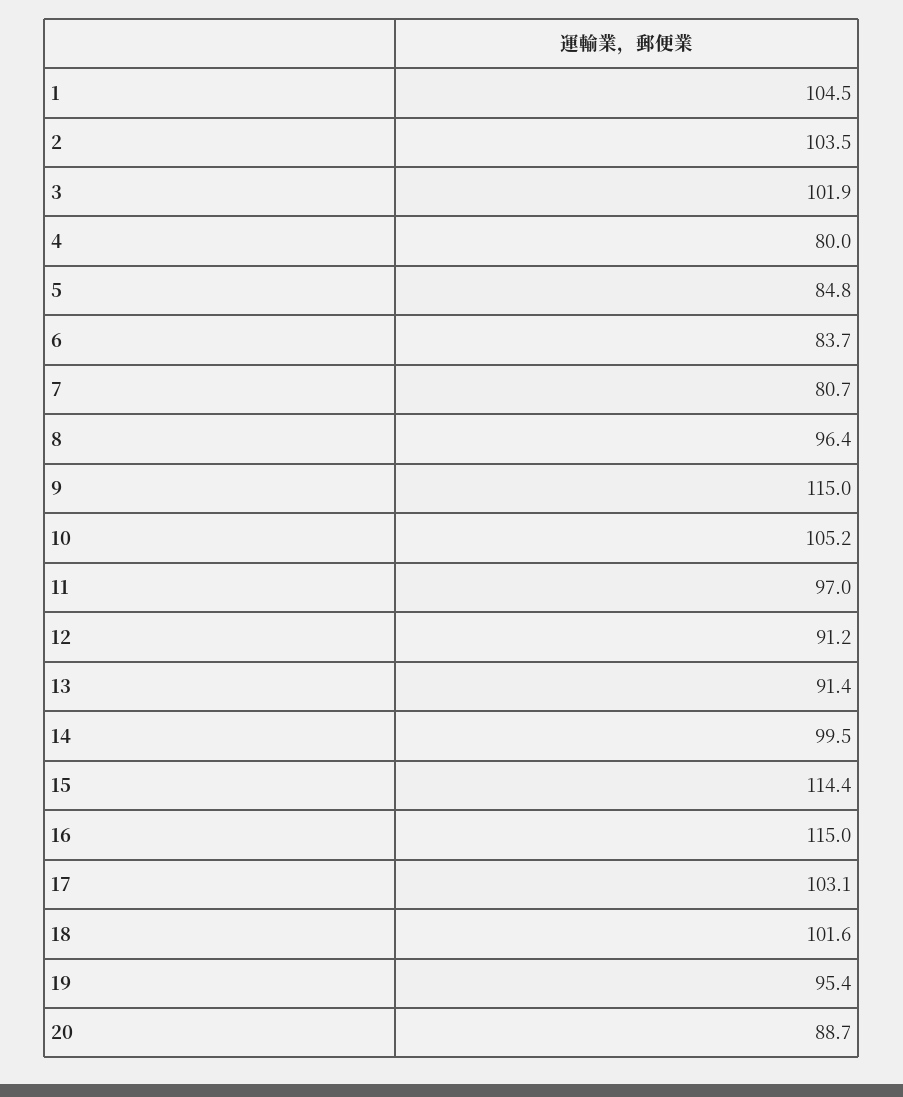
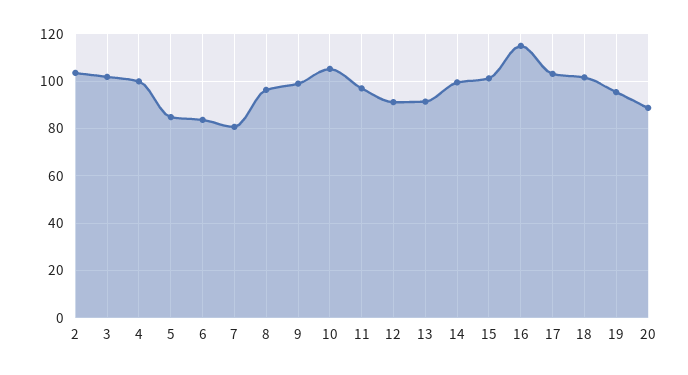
  {
-   "1": 104.5,
    "2": 103.5,
    "3": 101.9,
-   "4": 80,
+   "4": 100,
    "5": 84.8,
    "6": 83.7,
    "7": 80.7,
    "8": 96.4,
-   "9": 115,
+   "9": 100,
    "10": 105.2,
    "11": 97,
    "12": 91.2,
    "13": 91.4,
    "14": 99.5,
-   "15": 114.4,
+   "15": 100,
    "16": 115,
    "17": 103.1,
    "18": 101.6,
    "19": 95.4,
    "20": 88.7
  }

